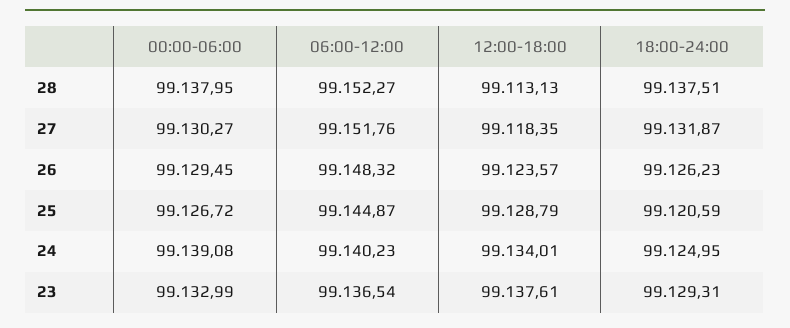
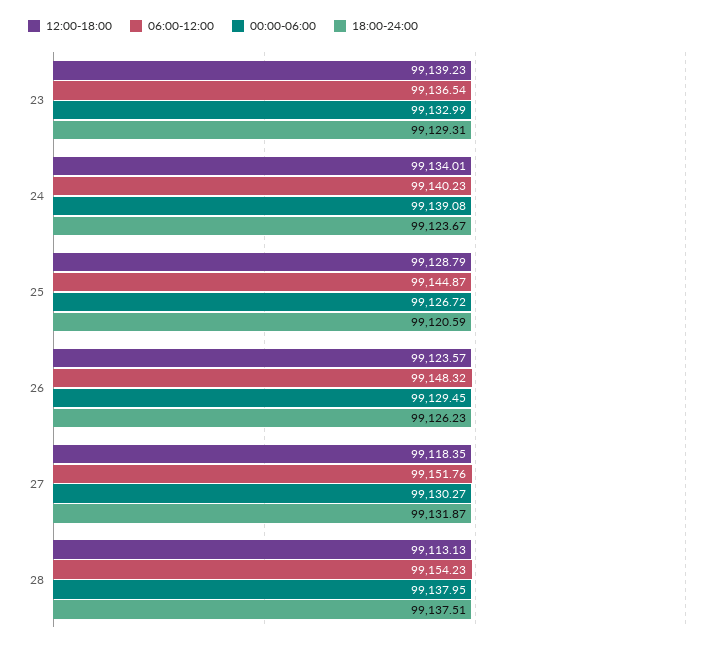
  {
    "00:00-06:00": {
      "28": 99137.95,
      "27": 99130.27,
      "26": 99129.45,
      "25": 99126.72,
      "24": 99139.08,
      "23": 99132.99
    },
    "06:00-12:00": {
-     "28": 99152.27,
+     "28": 99154.23,
      "27": 99151.76,
      "26": 99148.32,
      "25": 99144.87,
      "24": 99140.23,
      "23": 99136.54
    },
    "12:00-18:00": {
      "28": 99113.13,
      "27": 99118.35,
      "26": 99123.57,
      "25": 99128.79,
      "24": 99134.01,
-     "23": 99137.61
+     "23": 99139.23
    },
    "18:00-24:00": {
      "28": 99137.51,
      "27": 99131.87,
      "26": 99126.23,
      "25": 99120.59,
-     "24": 99124.95,
+     "24": 99123.67,
      "23": 99129.31
    }
  }

